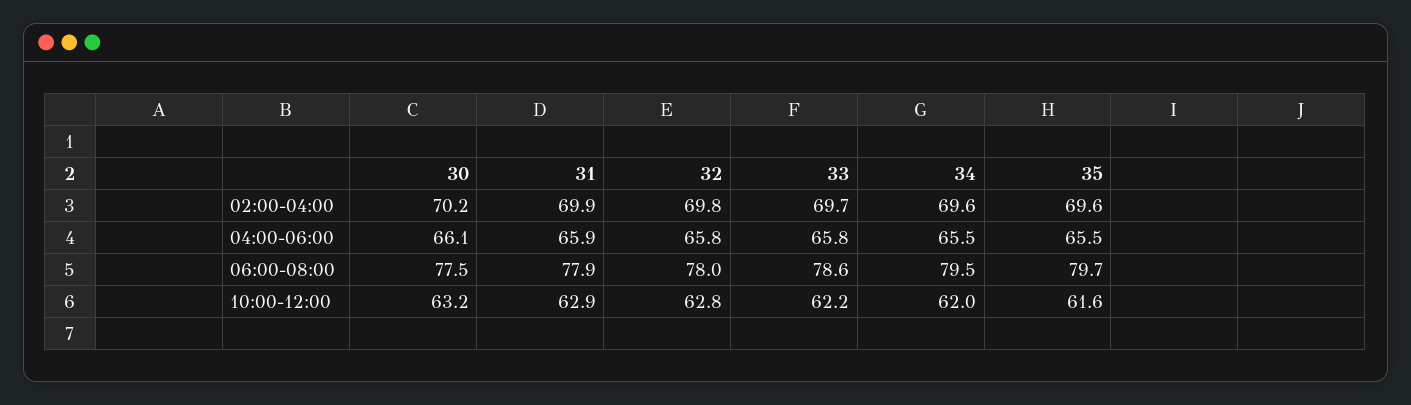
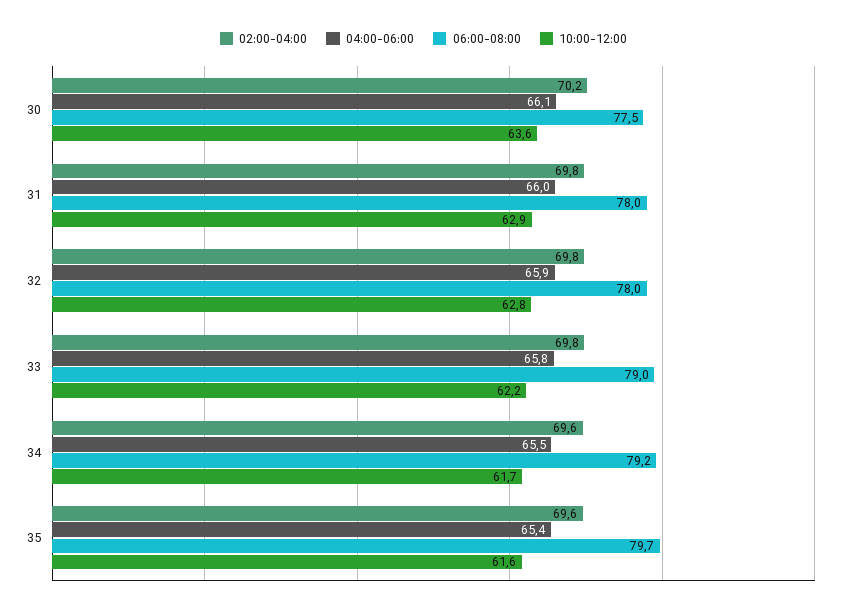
  {
    "02:00-04:00": {
      "30": 70.2,
-     "31": 69.9,
+     "31": 69.8,
      "32": 69.8,
-     "33": 69.7,
+     "33": 69.8,
      "34": 69.6,
      "35": 69.6
    },
    "04:00-06:00": {
      "30": 66.1,
-     "31": 65.9,
+     "31": 66,
-     "32": 65.8,
+     "32": 65.9,
      "33": 65.8,
      "34": 65.5,
-     "35": 65.5
+     "35": 65.4
    },
    "06:00-08:00": {
      "30": 77.5,
-     "31": 77.9,
+     "31": 78,
      "32": 78,
-     "33": 78.6,
+     "33": 79,
-     "34": 79.5,
+     "34": 79.2,
      "35": 79.7
    },
    "10:00-12:00": {
-     "30": 63.2,
+     "30": 63.6,
      "31": 62.9,
      "32": 62.8,
      "33": 62.2,
-     "34": 62,
+     "34": 61.7,
      "35": 61.6
    }
  }

